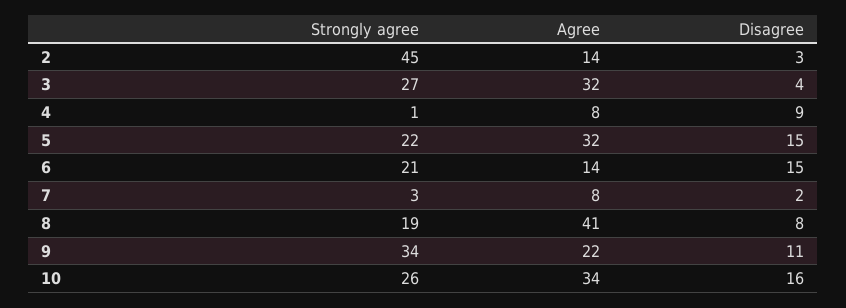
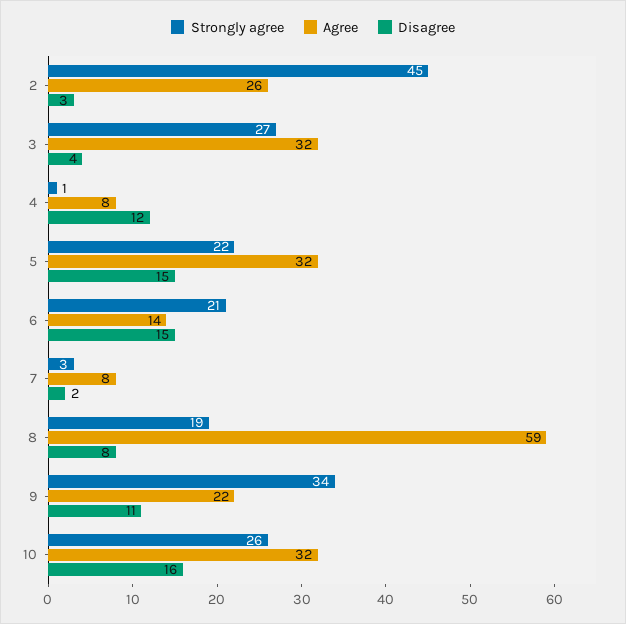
  {
    "Strongly agree": {
      "2": 45,
      "3": 27,
      "4": 1,
      "5": 22,
      "6": 21,
      "7": 3,
      "8": 19,
      "9": 34,
      "10": 26
    },
    "Agree": {
-     "2": 14,
+     "2": 26,
      "3": 32,
      "4": 8,
      "5": 32,
      "6": 14,
      "7": 8,
-     "8": 41,
+     "8": 59,
      "9": 22,
-     "10": 34
+     "10": 32
    },
    "Disagree": {
      "2": 3,
      "3": 4,
-     "4": 9,
+     "4": 12,
      "5": 15,
      "6": 15,
      "7": 2,
      "8": 8,
      "9": 11,
      "10": 16
    }
  }

